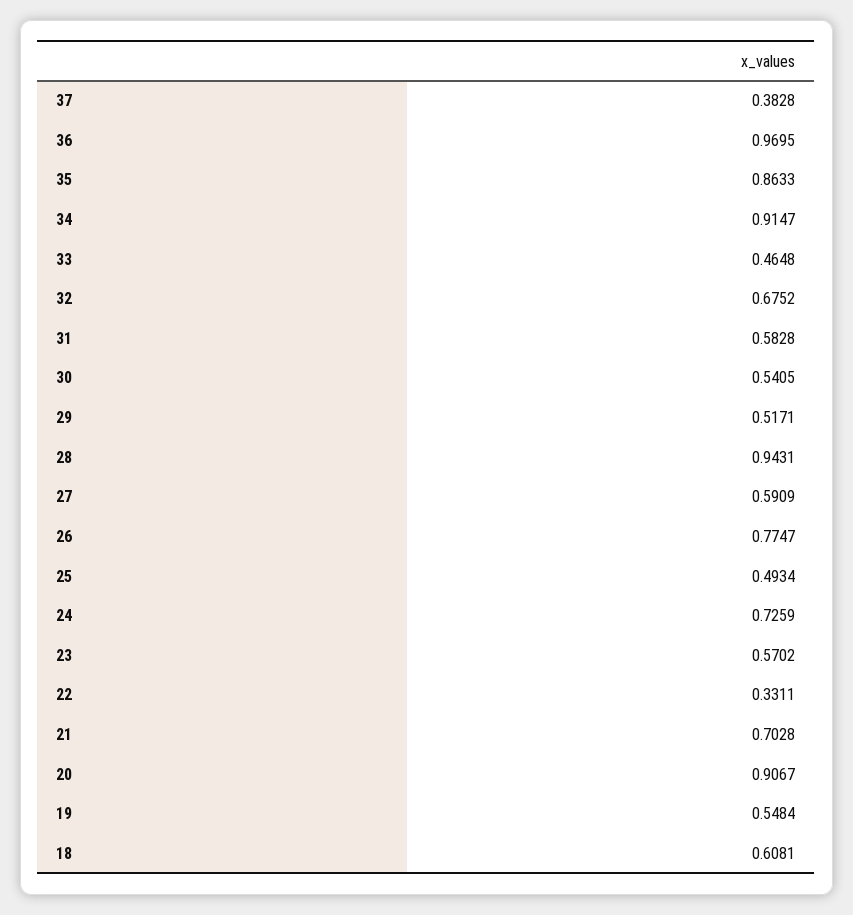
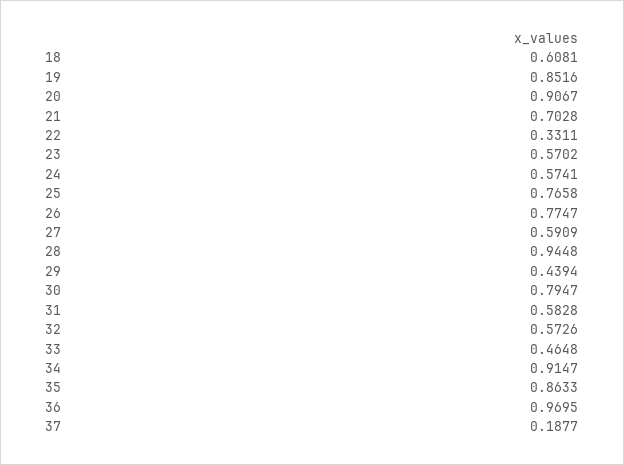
  {
-   "37": 0.3828,
+   "37": 0.1877,
    "36": 0.9695,
    "35": 0.8633,
    "34": 0.9147,
    "33": 0.4648,
-   "32": 0.6752,
+   "32": 0.5726,
    "31": 0.5828,
-   "30": 0.5405,
+   "30": 0.7947,
-   "29": 0.5171,
+   "29": 0.4394,
-   "28": 0.9431,
+   "28": 0.9448,
    "27": 0.5909,
    "26": 0.7747,
-   "25": 0.4934,
+   "25": 0.7658,
-   "24": 0.7259,
+   "24": 0.5741,
    "23": 0.5702,
    "22": 0.3311,
    "21": 0.7028,
    "20": 0.9067,
-   "19": 0.5484,
+   "19": 0.8516,
    "18": 0.6081
  }

